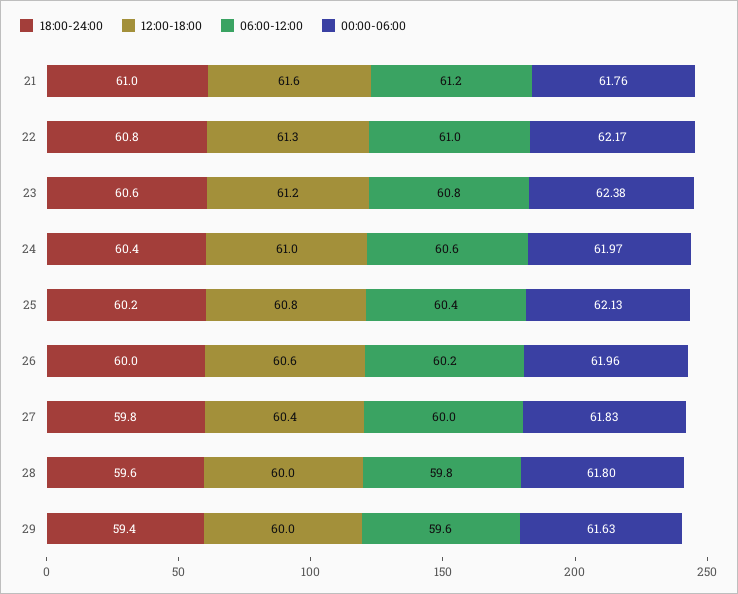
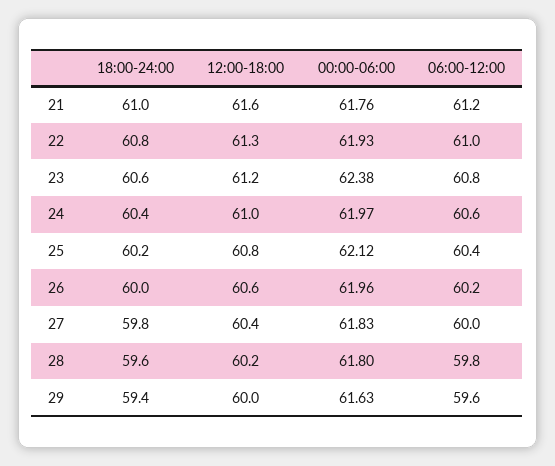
  {
    "18:00-24:00": {
      "21": 61,
      "22": 60.8,
      "23": 60.6,
      "24": 60.4,
      "25": 60.2,
      "26": 60,
      "27": 59.8,
      "28": 59.6,
      "29": 59.4
    },
    "12:00-18:00": {
      "21": 61.6,
      "22": 61.3,
      "23": 61.2,
      "24": 61,
      "25": 60.8,
      "26": 60.6,
      "27": 60.4,
-     "28": 60,
+     "28": 60.2,
      "29": 60
    },
    "06:00-12:00": {
      "21": 61.2,
      "22": 61,
      "23": 60.8,
      "24": 60.6,
      "25": 60.4,
      "26": 60.2,
      "27": 60,
      "28": 59.8,
      "29": 59.6
    },
    "00:00-06:00": {
      "21": 61.76,
-     "22": 62.17,
+     "22": 61.93,
      "23": 62.38,
      "24": 61.97,
-     "25": 62.13,
+     "25": 62.12,
      "26": 61.96,
      "27": 61.83,
      "28": 61.8,
      "29": 61.63
    }
  }

